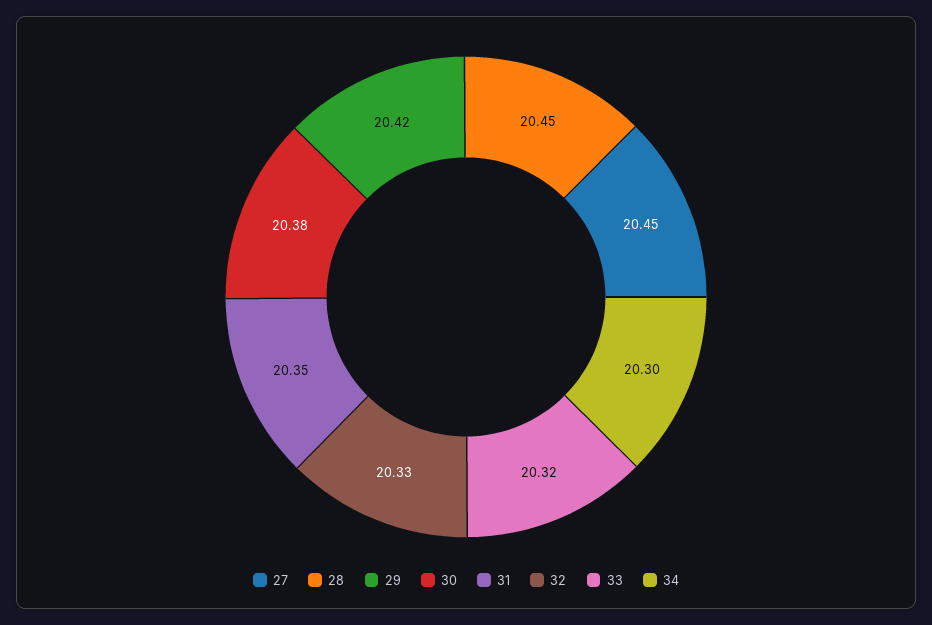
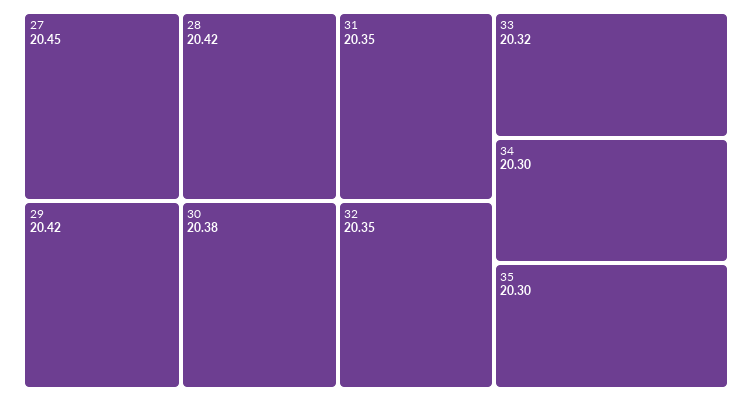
  {
    "27": 20.45,
-   "28": 20.45,
+   "28": 20.42,
    "29": 20.42,
    "30": 20.38,
    "31": 20.35,
-   "32": 20.33,
+   "32": 20.35,
    "33": 20.32,
-   "34": 20.3
+   "34": 20.3,
+   "35": 20.3
  }

